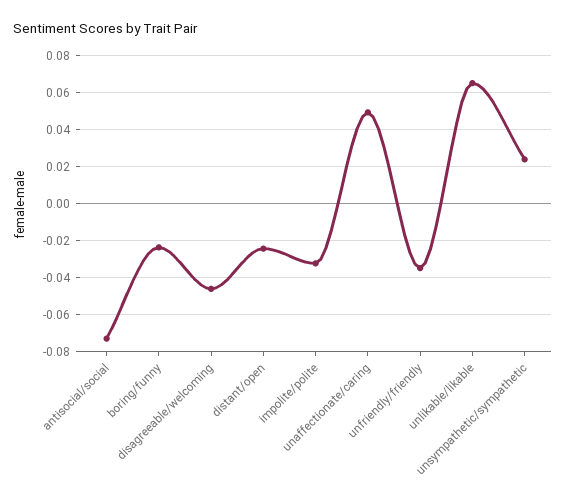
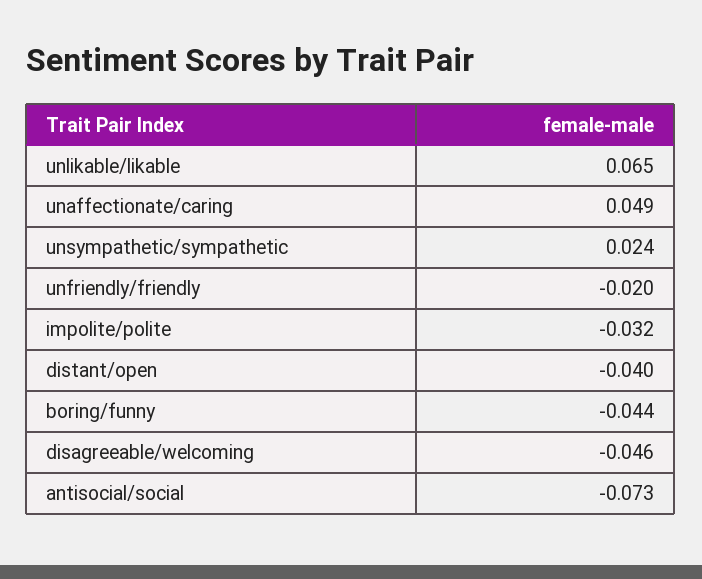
  {
    "antisocial/social": -0.073,
-   "boring/funny": -0.025,
+   "boring/funny": -0.044,
    "disagreeable/welcoming": -0.046,
-   "distant/open": -0.025,
+   "distant/open": -0.04,
    "impolite/polite": -0.032,
    "unaffectionate/caring": 0.049,
-   "unfriendly/friendly": -0.035,
+   "unfriendly/friendly": -0.02,
    "unlikable/likable": 0.065,
    "unsympathetic/sympathetic": 0.024
  }

